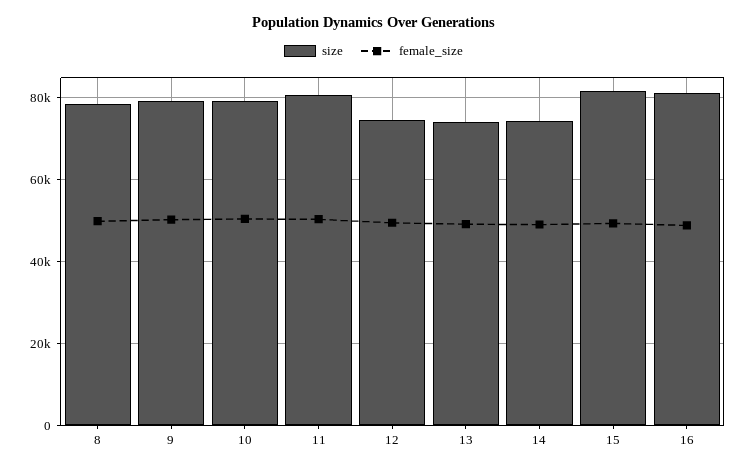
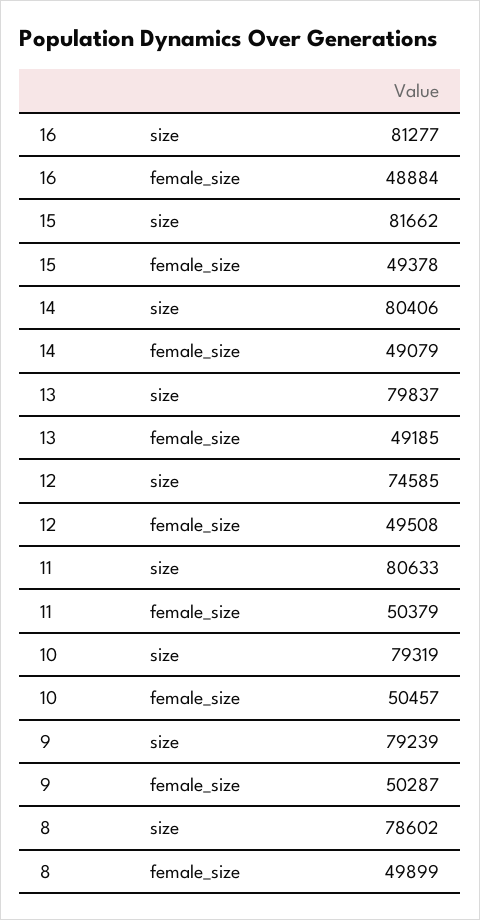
  {
    "size": {
      "8": 78602,
      "9": 79239,
      "10": 79319,
      "11": 80633,
      "12": 74585,
-     "13": 74000,
+     "13": 79837,
-     "14": 74000,
+     "14": 80406,
      "15": 81662,
      "16": 81277
    },
    "female_size": {
      "8": 49899,
      "9": 50287,
      "10": 50457,
      "11": 50379,
      "12": 49508,
      "13": 49185,
      "14": 49079,
      "15": 49378,
      "16": 48884
    }
  }

